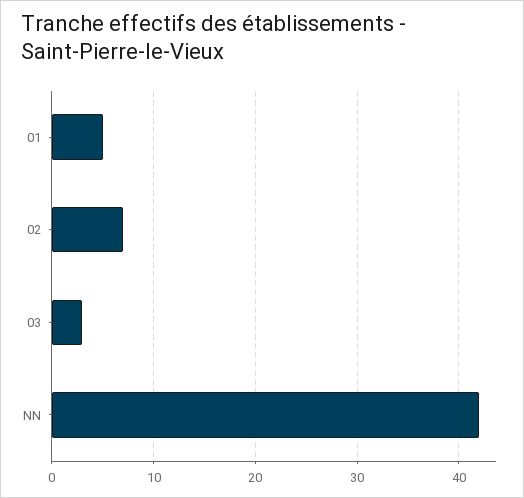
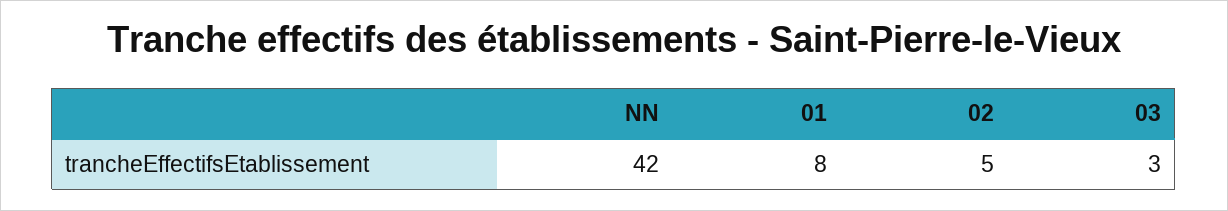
  {
-   "01": 5,
+   "01": 8,
-   "02": 7,
+   "02": 5,
    "03": 3,
    "NN": 42
  }

